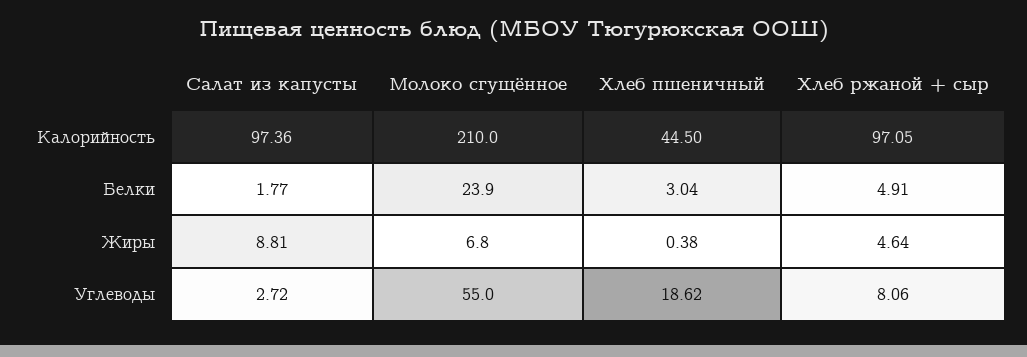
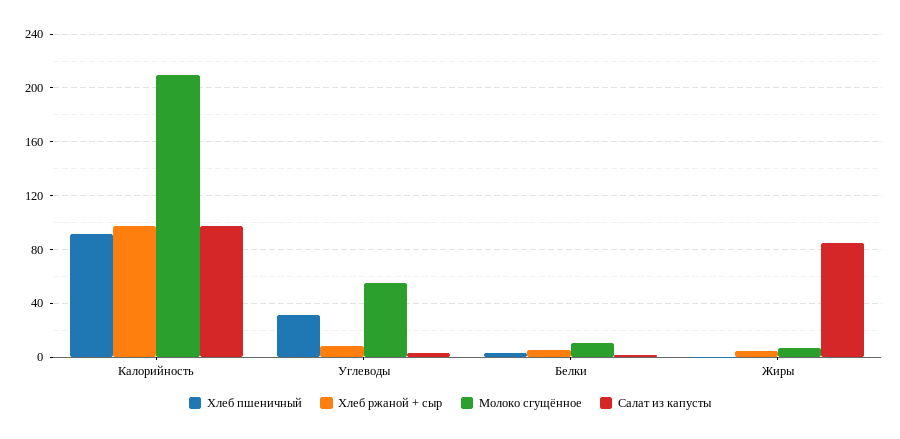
  {
    "Салат из капусты": {
      "Калорийность": 97.36,
      "Белки": 1.77,
-     "Жиры": 8.81,
+     "Жиры": 85,
      "Углеводы": 2.72
    },
    "Молоко сгущённое": {
      "Калорийность": 210,
-     "Белки": 23.9,
+     "Белки": 10,
      "Жиры": 6.8,
      "Углеводы": 55
    },
    "Хлеб пшеничный": {
-     "Калорийность": 44.5,
+     "Калорийность": 90,
      "Белки": 3.04,
      "Жиры": 0.38,
-     "Углеводы": 18.62
+     "Углеводы": 30
    },
    "Хлеб ржаной + сыр": {
      "Калорийность": 97.05,
      "Белки": 4.91,
      "Жиры": 4.64,
      "Углеводы": 8.06
    }
  }

